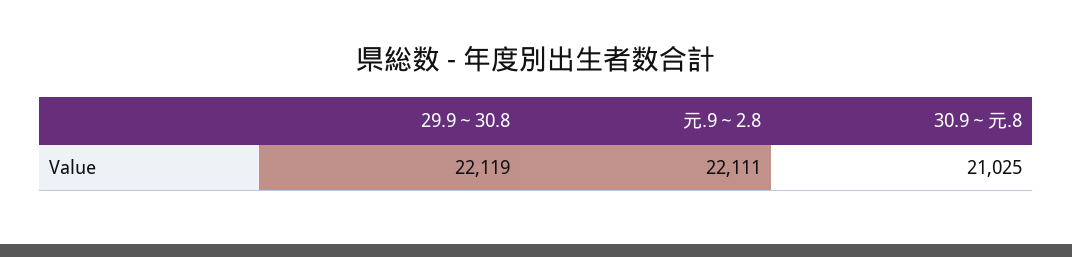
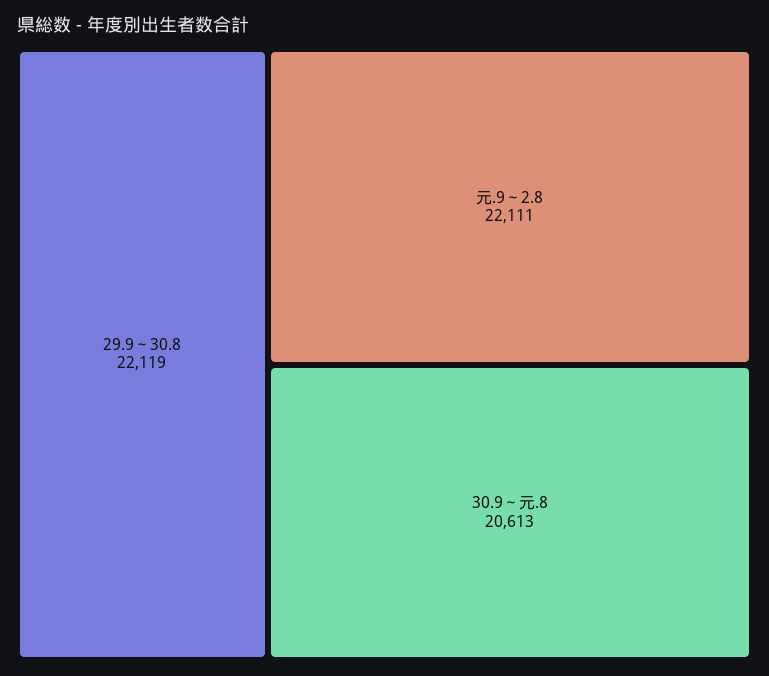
  {
    "29.9～30.8": 22119,
    "元.9～2.8": 22111,
-   "30.9～元.8": 21025
+   "30.9～元.8": 20613
  }

